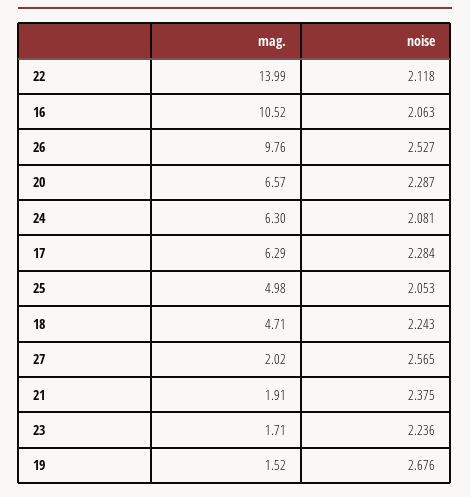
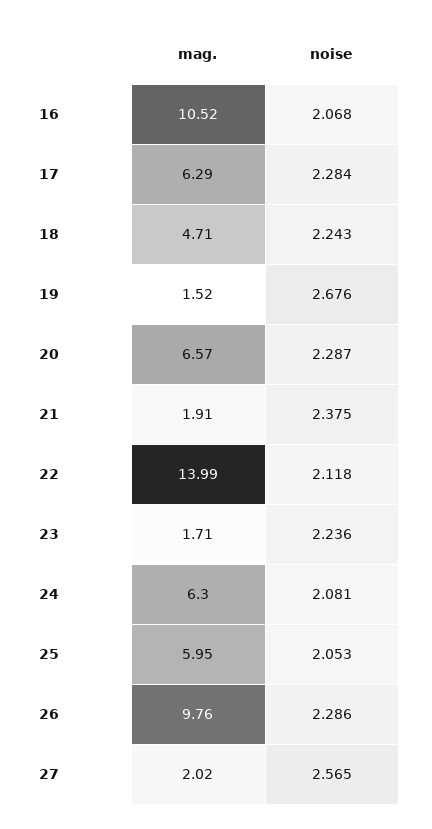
  {
    "mag.": {
      "22": 13.99,
      "16": 10.52,
      "26": 9.76,
      "20": 6.57,
      "24": 6.3,
      "17": 6.29,
-     "25": 4.98,
+     "25": 5.95,
      "18": 4.71,
      "27": 2.02,
      "21": 1.91,
      "23": 1.71,
      "19": 1.52
    },
    "noise": {
      "22": 2.118,
-     "16": 2.063,
+     "16": 2.068,
-     "26": 2.527,
+     "26": 2.286,
      "20": 2.287,
      "24": 2.081,
      "17": 2.284,
      "25": 2.053,
      "18": 2.243,
      "27": 2.565,
      "21": 2.375,
      "23": 2.236,
      "19": 2.676
    }
  }

